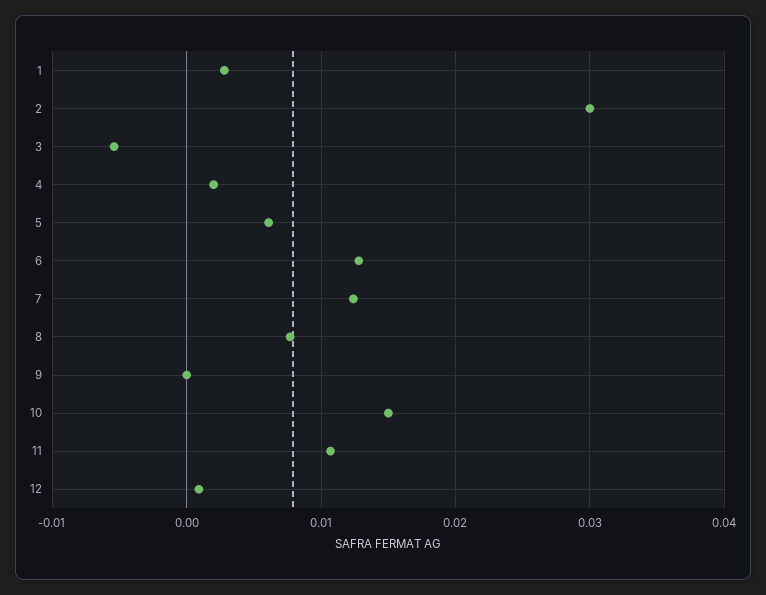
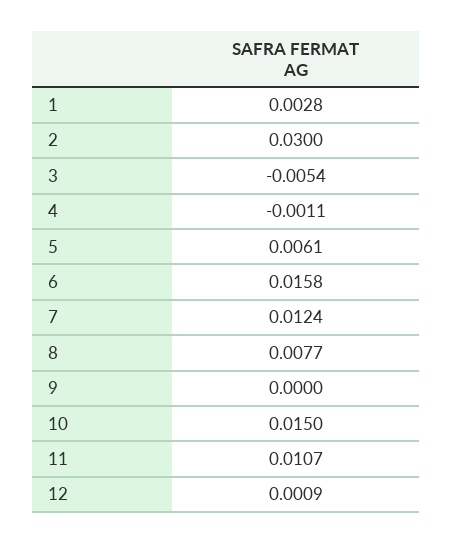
  {
    "1": 0.0028,
    "2": 0.03,
    "3": -0.0054,
-   "4": 0.002,
+   "4": -0.0011,
    "5": 0.0061,
-   "6": 0.013,
+   "6": 0.0158,
    "7": 0.0124,
    "8": 0.0077,
    "9": 0,
    "10": 0.015,
    "11": 0.0107,
    "12": 0.0009
  }

